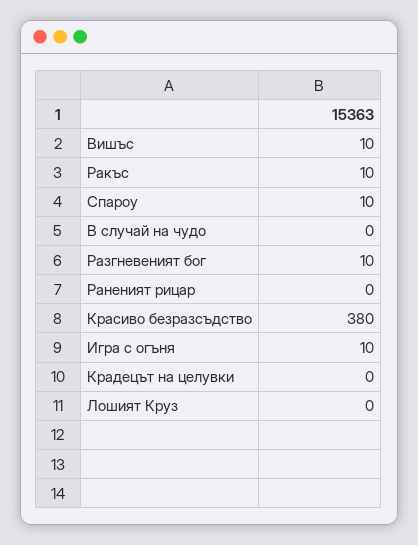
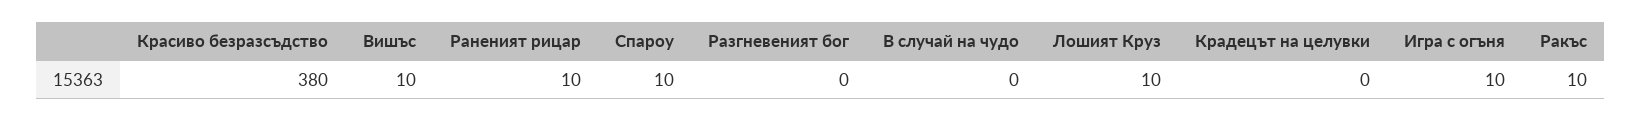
  {
    "Вишъс": 10,
    "Ракъс": 10,
    "Спароу": 10,
    "В случай на чудо": 0,
-   "Разгневеният бог": 10,
+   "Разгневеният бог": 0,
-   "Раненият рицар": 0,
+   "Раненият рицар": 10,
    "Красиво безразсъдство": 380,
    "Игра с огъня": 10,
    "Крадецът на целувки": 0,
-   "Лошият Круз": 0
+   "Лошият Круз": 10
  }

